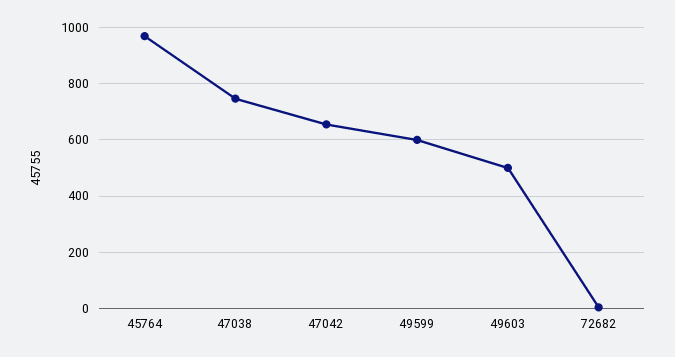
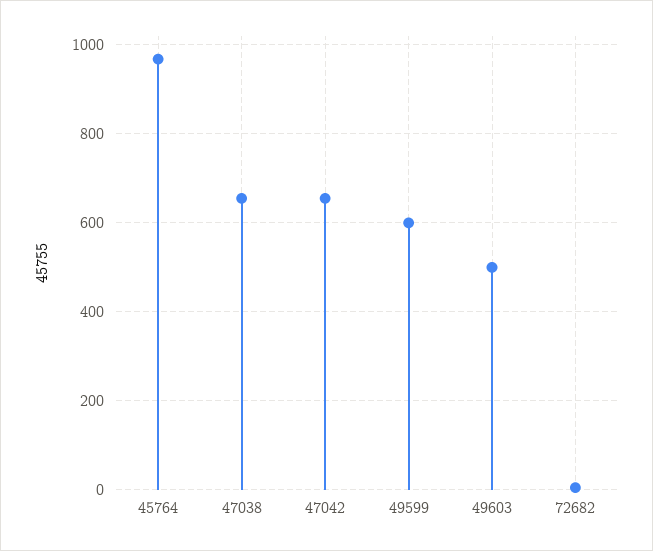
  {
    "45764": 960,
-   "47038": 750,
+   "47038": 660,
    "47042": 660,
    "49599": 600,
    "49603": 500,
    "72682": 0
  }

